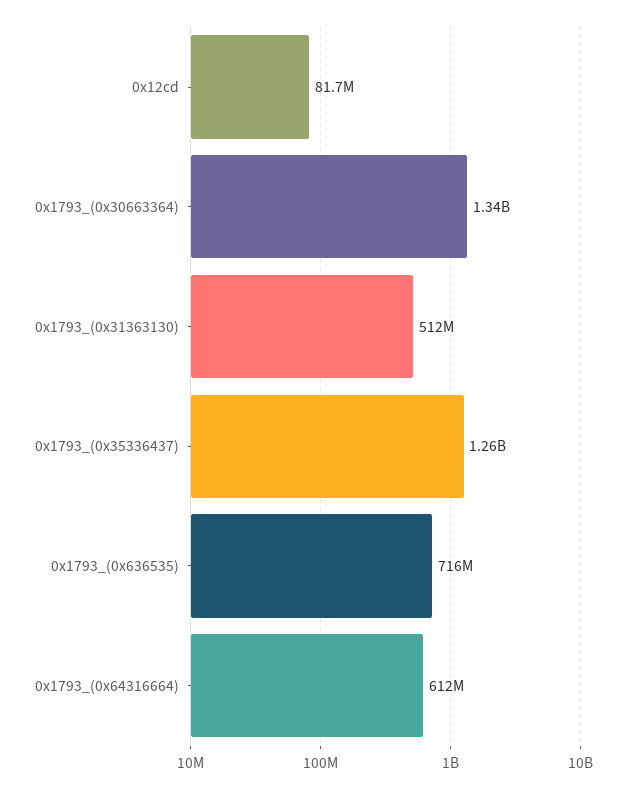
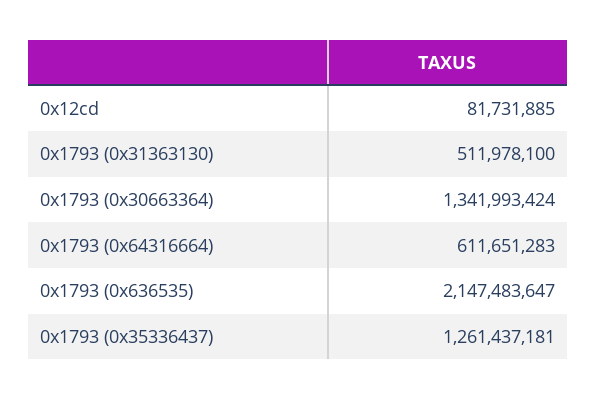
  {
    "0x12cd": 81731885,
    "0x1793_(0x30663364)": 1341993424,
    "0x1793_(0x31363130)": 511978100,
    "0x1793_(0x35336437)": 1261437181,
-   "0x1793_(0x636535)": 716000000,
+   "0x1793_(0x636535)": 2147483647,
    "0x1793_(0x64316664)": 611651283
  }

